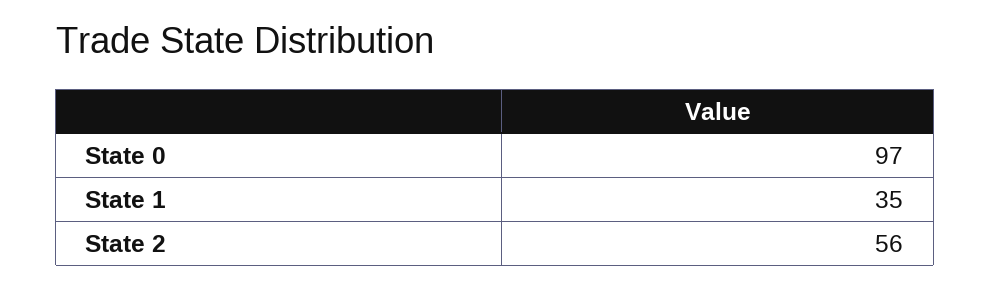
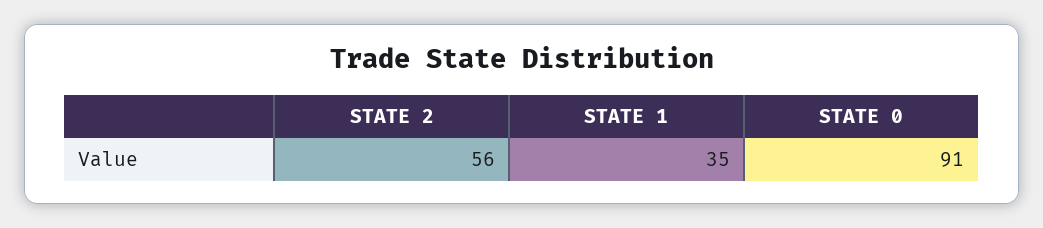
  {
-   "State 0": 97,
+   "State 0": 91,
    "State 1": 35,
    "State 2": 56
  }

